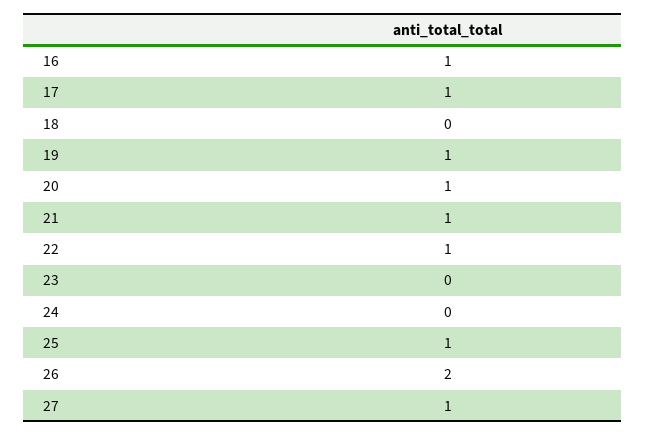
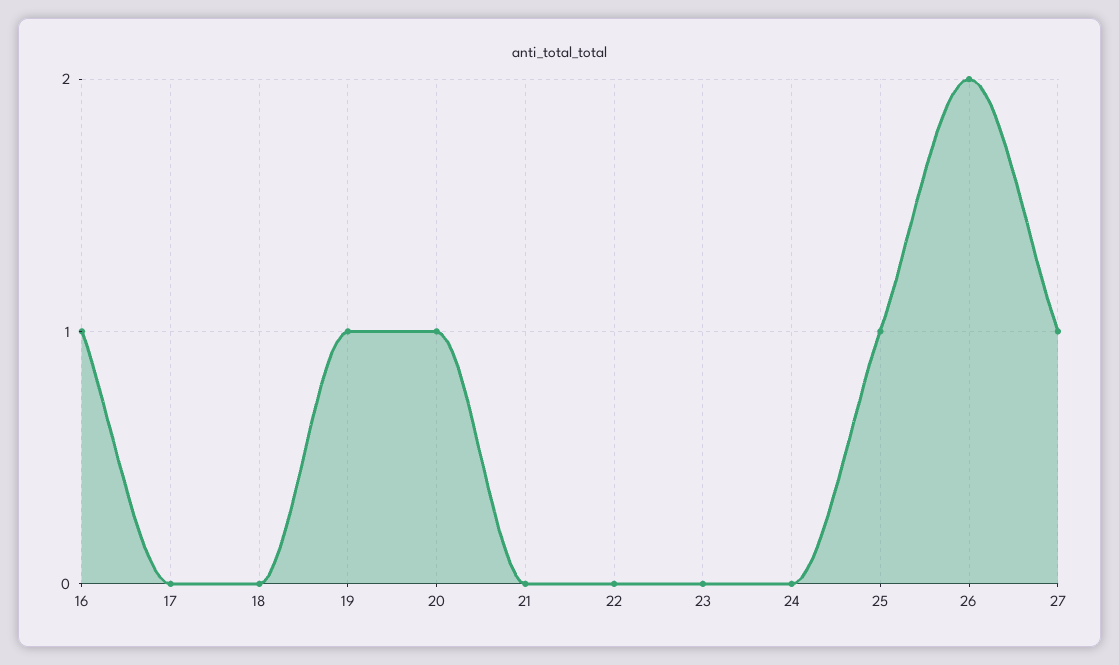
  {
    "16": 1,
-   "17": 1,
+   "17": 0,
    "18": 0,
    "19": 1,
    "20": 1,
-   "21": 1,
+   "21": 0,
-   "22": 1,
+   "22": 0,
    "23": 0,
    "24": 0,
    "25": 1,
    "26": 2,
    "27": 1
  }

